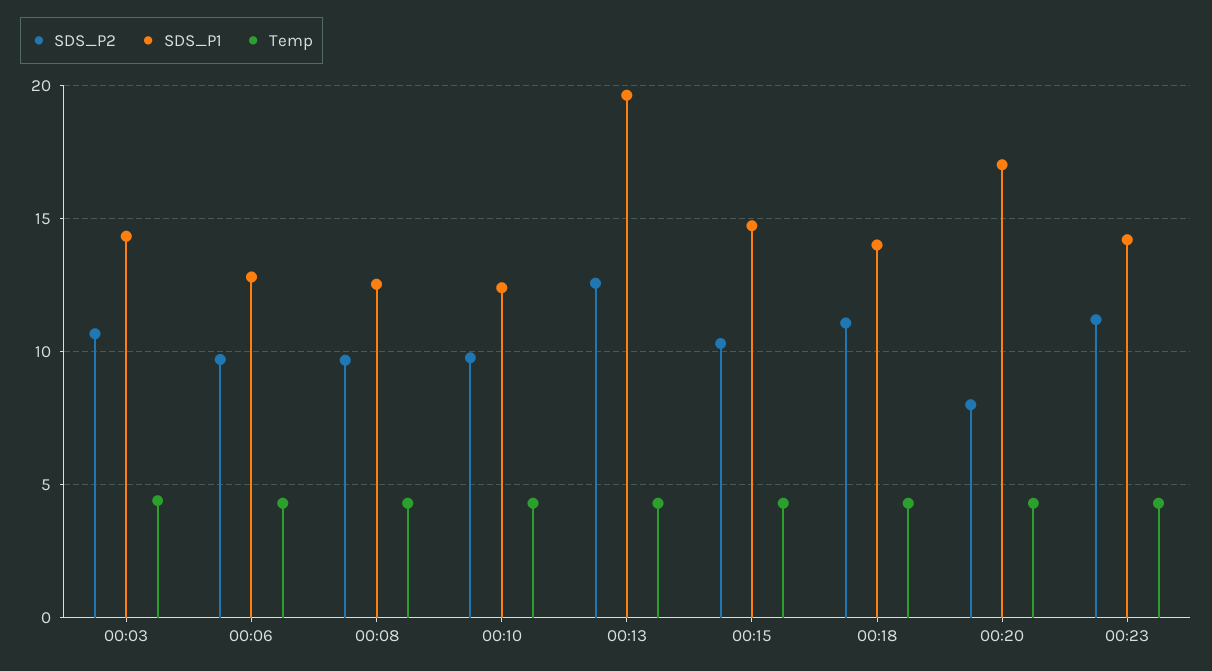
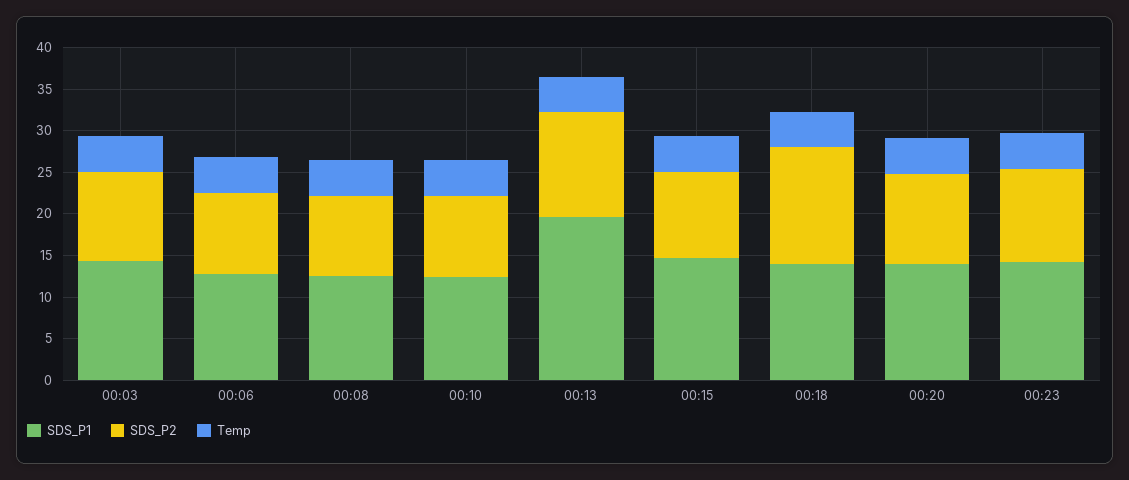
  {
    "SDS_P2": {
      "00:03": 10.5,
      "00:06": 9.5,
      "00:08": 9.5,
      "00:10": 10,
      "00:13": 12.5,
      "00:15": 10.5,
-     "00:18": 11,
+     "00:18": 14,
-     "00:20": 8,
+     "00:20": 11,
      "00:23": 11
    },
    "SDS_P1": {
      "00:03": 14.5,
      "00:06": 13,
      "00:08": 12.5,
      "00:10": 12.5,
      "00:13": 19.5,
      "00:15": 14.5,
      "00:18": 14,
-     "00:20": 17,
+     "00:20": 14,
      "00:23": 14
    },
    "Temp": {
      "00:03": 4.5,
      "00:06": 4.5,
      "00:08": 4.5,
      "00:10": 4.5,
      "00:13": 4.5,
      "00:15": 4.5,
      "00:18": 4.5,
      "00:20": 4.5,
      "00:23": 4.5
    }
  }

